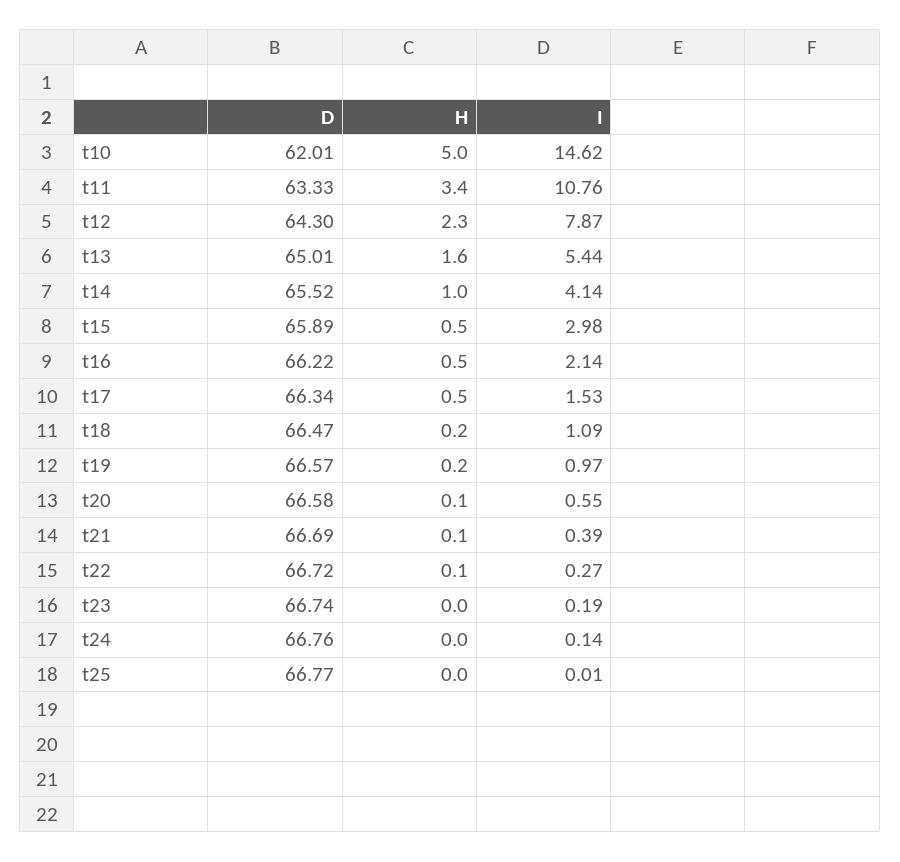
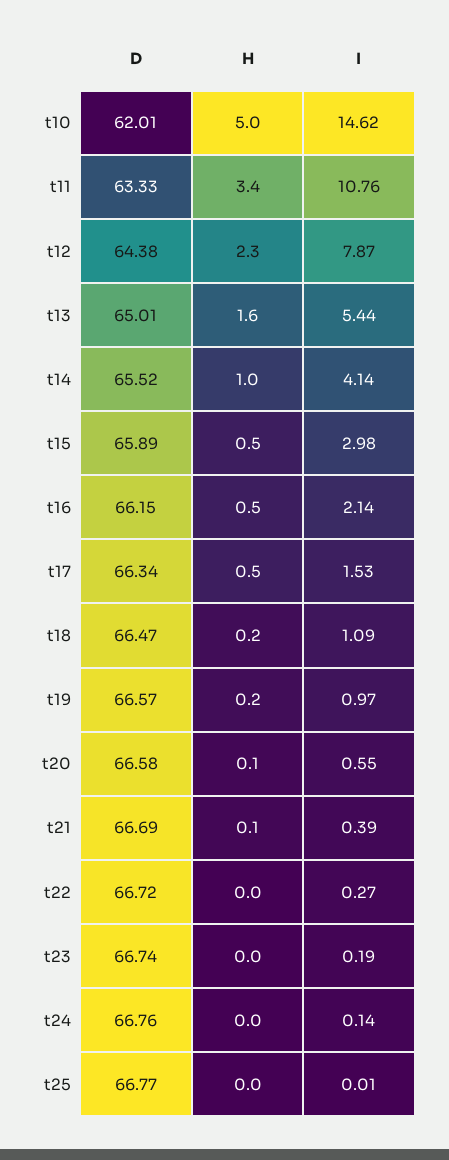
  {
    "D": {
      "t10": 62.01,
      "t11": 63.33,
-     "t12": 64.3,
+     "t12": 64.38,
      "t13": 65.01,
      "t14": 65.52,
      "t15": 65.89,
-     "t16": 66.22,
+     "t16": 66.15,
      "t17": 66.34,
      "t18": 66.47,
      "t19": 66.57,
      "t20": 66.58,
      "t21": 66.69,
      "t22": 66.72,
      "t23": 66.74,
      "t24": 66.76,
      "t25": 66.77
    },
    "H": {
      "t10": 5,
      "t11": 3.4,
      "t12": 2.3,
      "t13": 1.6,
      "t14": 1,
      "t15": 0.5,
      "t16": 0.5,
      "t17": 0.5,
      "t18": 0.2,
      "t19": 0.2,
      "t20": 0.1,
      "t21": 0.1,
-     "t22": 0.1,
+     "t22": 0,
      "t23": 0,
      "t24": 0,
      "t25": 0
    },
    "I": {
      "t10": 14.62,
      "t11": 10.76,
      "t12": 7.87,
      "t13": 5.44,
      "t14": 4.14,
      "t15": 2.98,
      "t16": 2.14,
      "t17": 1.53,
      "t18": 1.09,
      "t19": 0.97,
      "t20": 0.55,
      "t21": 0.39,
      "t22": 0.27,
      "t23": 0.19,
      "t24": 0.14,
      "t25": 0.01
    }
  }

